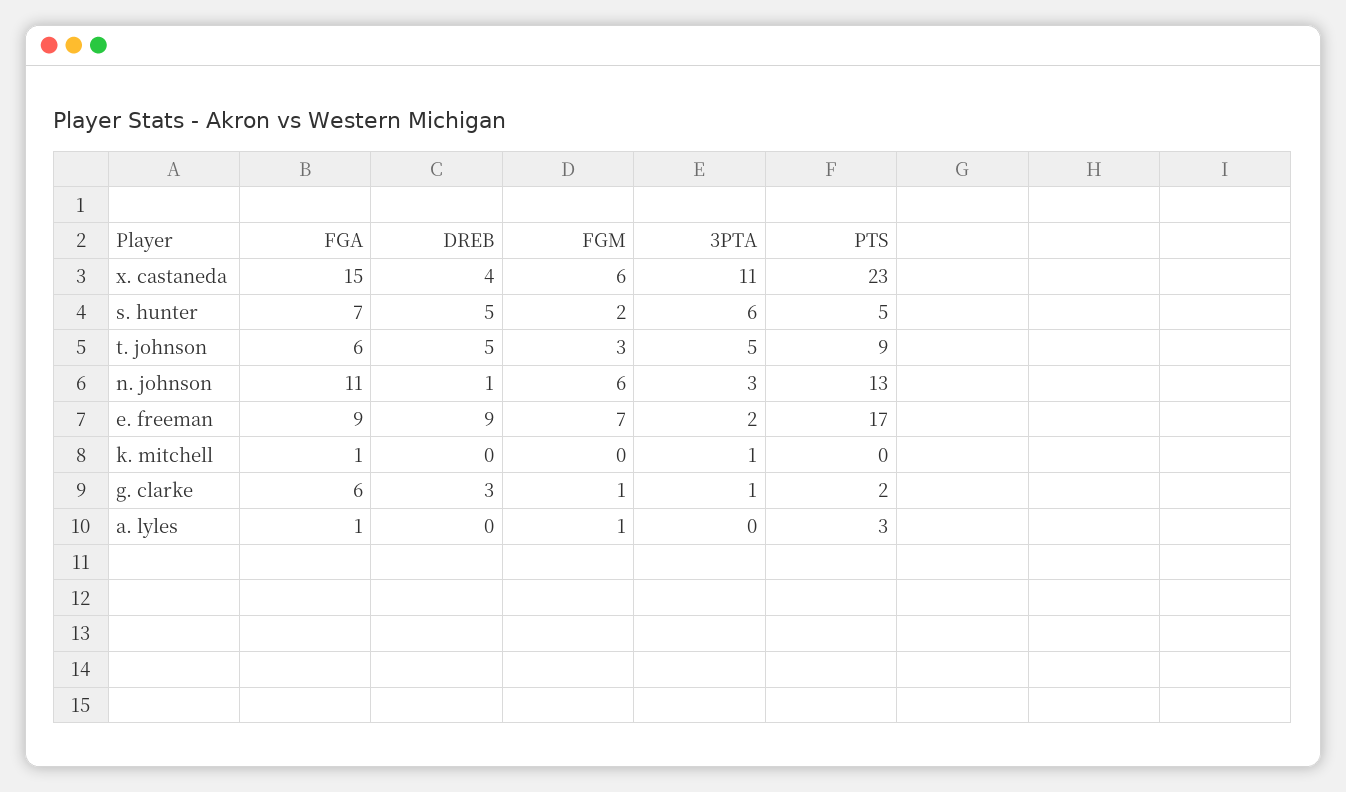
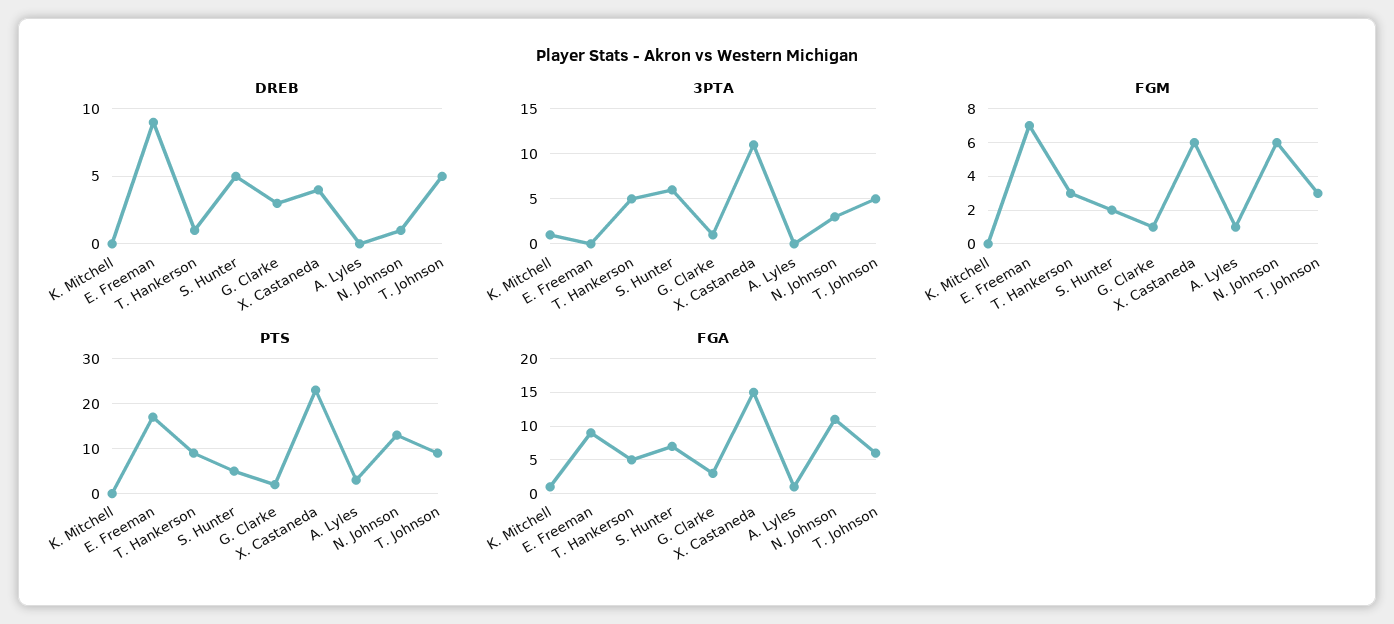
  {
    "FGA": {
      "x. castaneda": 15,
      "s. hunter": 7,
      "t. johnson": 6,
      "n. johnson": 11,
      "e. freeman": 9,
      "k. mitchell": 1,
-     "g. clarke": 6,
+     "g. clarke": 3,
-     "a. lyles": 1
+     "a. lyles": 1,
+     "T. Hankerson": 5
    },
    "DREB": {
      "x. castaneda": 4,
      "s. hunter": 5,
      "t. johnson": 5,
      "n. johnson": 1,
      "e. freeman": 9,
      "k. mitchell": 0,
      "g. clarke": 3,
-     "a. lyles": 0
+     "a. lyles": 0,
+     "T. Hankerson": 1
    },
    "FGM": {
      "x. castaneda": 6,
      "s. hunter": 2,
      "t. johnson": 3,
      "n. johnson": 6,
      "e. freeman": 7,
      "k. mitchell": 0,
      "g. clarke": 1,
-     "a. lyles": 1
+     "a. lyles": 1,
+     "T. Hankerson": 3
    },
    "3PTA": {
      "x. castaneda": 11,
      "s. hunter": 6,
      "t. johnson": 5,
      "n. johnson": 3,
-     "e. freeman": 2,
+     "e. freeman": 0,
      "k. mitchell": 1,
      "g. clarke": 1,
-     "a. lyles": 0
+     "a. lyles": 0,
+     "T. Hankerson": 5
    },
    "PTS": {
      "x. castaneda": 23,
      "s. hunter": 5,
      "t. johnson": 9,
      "n. johnson": 13,
      "e. freeman": 17,
      "k. mitchell": 0,
      "g. clarke": 2,
-     "a. lyles": 3
+     "a. lyles": 3,
+     "T. Hankerson": 10
    }
  }

